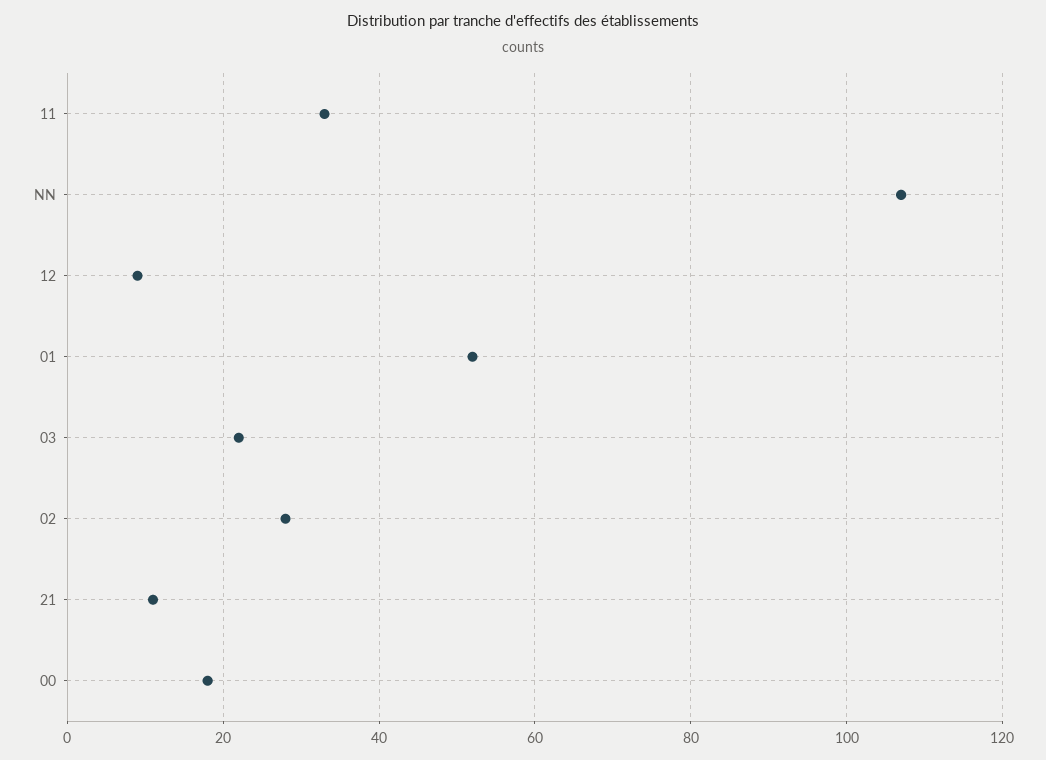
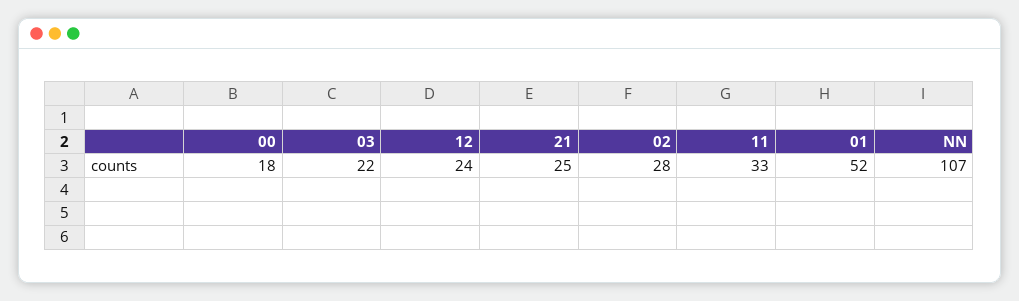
  {
    "11": 33,
    "NN": 107,
-   "12": 10,
+   "12": 24,
    "01": 52,
    "03": 22,
    "02": 28,
-   "21": 10,
+   "21": 25,
    "00": 18
  }

